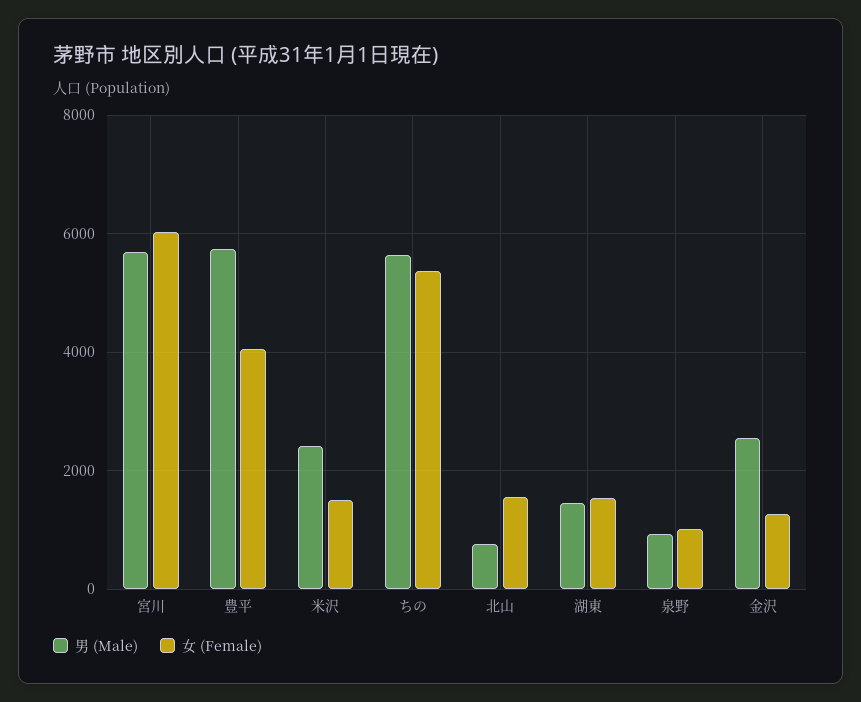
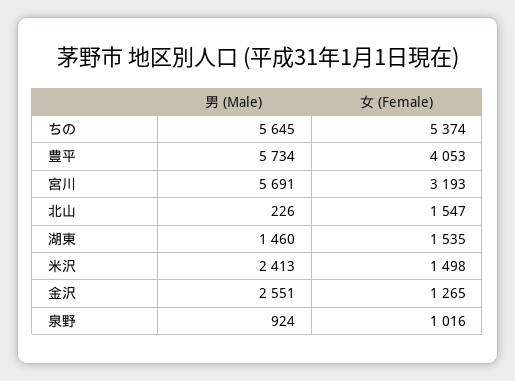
  {
    "男 (Male)": {
      "宮川": 5691,
      "豊平": 5734,
      "米沢": 2413,
      "ちの": 5645,
-     "北山": 800,
+     "北山": 226,
      "湖東": 1460,
      "泉野": 924,
      "金沢": 2551
    },
    "女 (Female)": {
-     "宮川": 6000,
+     "宮川": 3193,
      "豊平": 4053,
      "米沢": 1498,
      "ちの": 5374,
      "北山": 1547,
      "湖東": 1535,
      "泉野": 1016,
      "金沢": 1265
    }
  }

